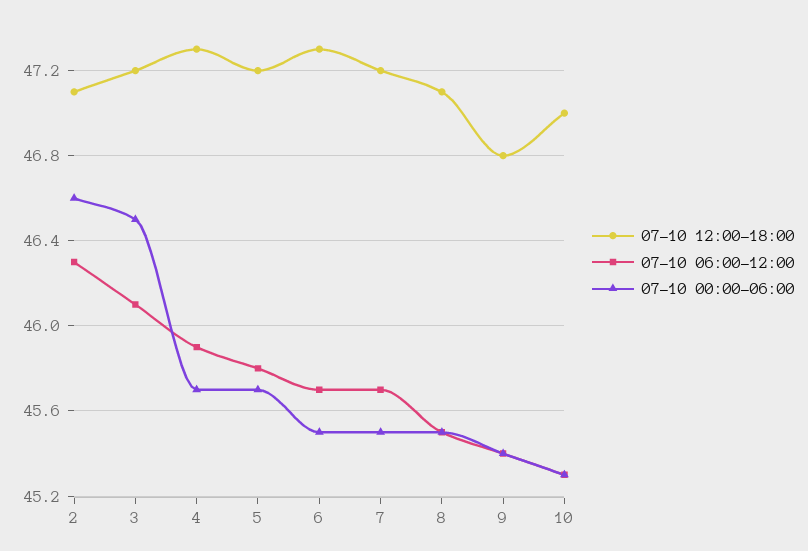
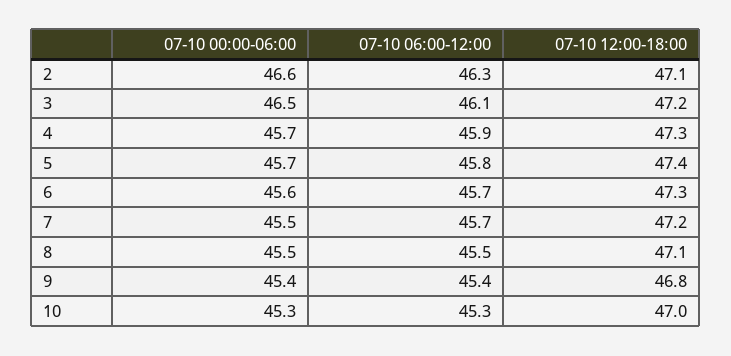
  {
    "07-10 12:00-18:00": {
      "2": 47.1,
      "3": 47.2,
      "4": 47.3,
-     "5": 47.2,
+     "5": 47.4,
      "6": 47.3,
      "7": 47.2,
      "8": 47.1,
      "9": 46.8,
      "10": 47
    },
    "07-10 06:00-12:00": {
      "2": 46.3,
      "3": 46.1,
      "4": 45.9,
      "5": 45.8,
      "6": 45.7,
      "7": 45.7,
      "8": 45.5,
      "9": 45.4,
      "10": 45.3
    },
    "07-10 00:00-06:00": {
      "2": 46.6,
      "3": 46.5,
      "4": 45.7,
      "5": 45.7,
-     "6": 45.5,
+     "6": 45.6,
      "7": 45.5,
      "8": 45.5,
      "9": 45.4,
      "10": 45.3
    }
  }

